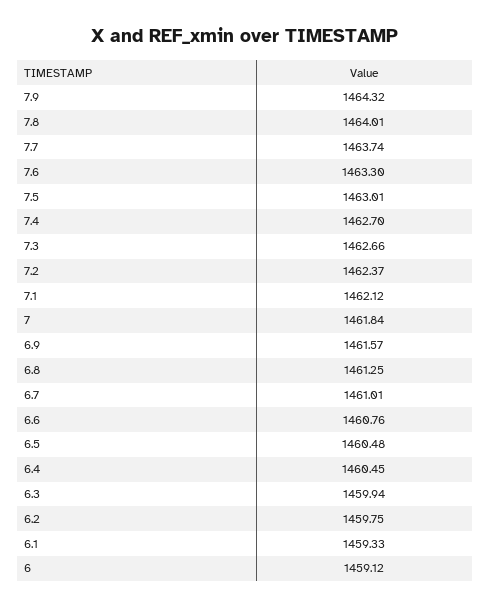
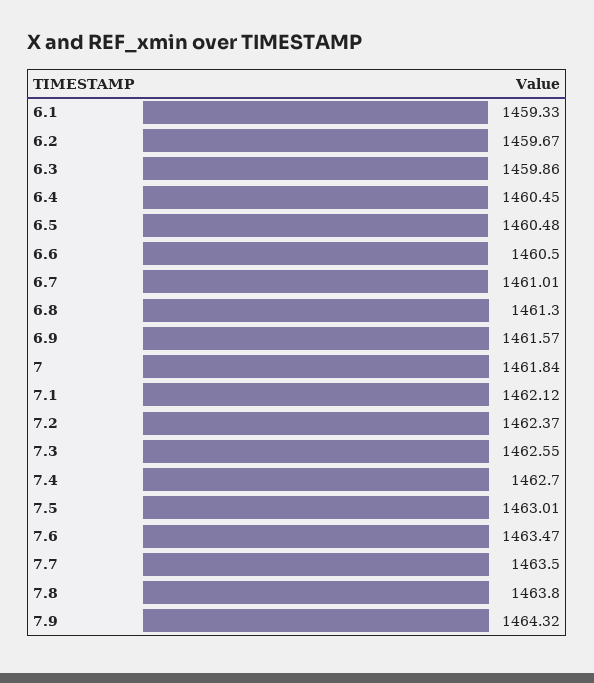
  {
    "7.9": 1464.32,
-   "7.8": 1464.01,
+   "7.8": 1463.8,
-   "7.7": 1463.74,
+   "7.7": 1463.5,
-   "7.6": 1463.3,
+   "7.6": 1463.47,
    "7.5": 1463.01,
    "7.4": 1462.7,
-   "7.3": 1462.66,
+   "7.3": 1462.55,
    "7.2": 1462.37,
    "7.1": 1462.12,
    "7": 1461.84,
    "6.9": 1461.57,
-   "6.8": 1461.25,
+   "6.8": 1461.3,
    "6.7": 1461.01,
-   "6.6": 1460.76,
+   "6.6": 1460.5,
    "6.5": 1460.48,
    "6.4": 1460.45,
-   "6.3": 1459.94,
+   "6.3": 1459.86,
-   "6.2": 1459.75,
+   "6.2": 1459.67,
-   "6.1": 1459.33,
+   "6.1": 1459.33
-   "6": 1459.12
  }

